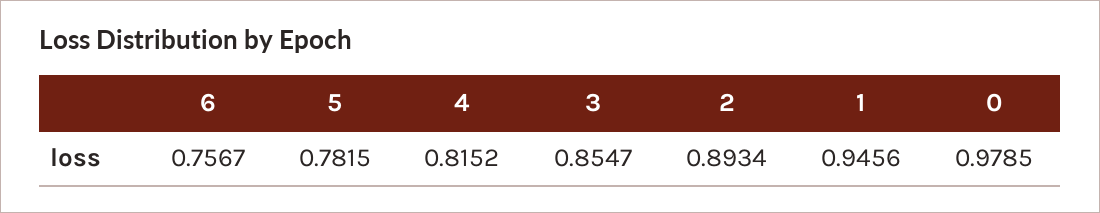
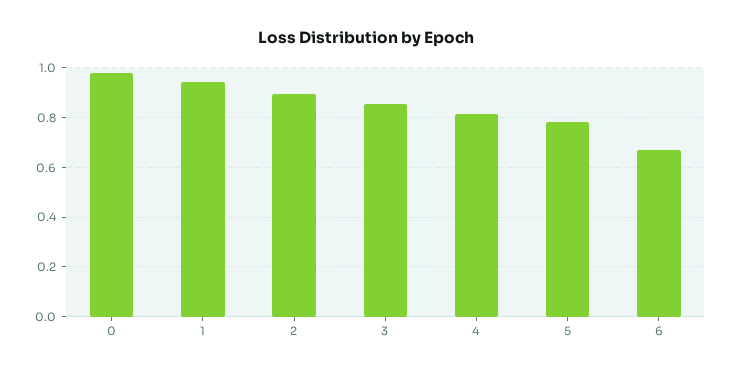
  {
-   "6": 0.7567,
+   "6": 0.675,
    "5": 0.7815,
    "4": 0.8152,
    "3": 0.8547,
    "2": 0.8934,
    "1": 0.9456,
    "0": 0.9785
  }

